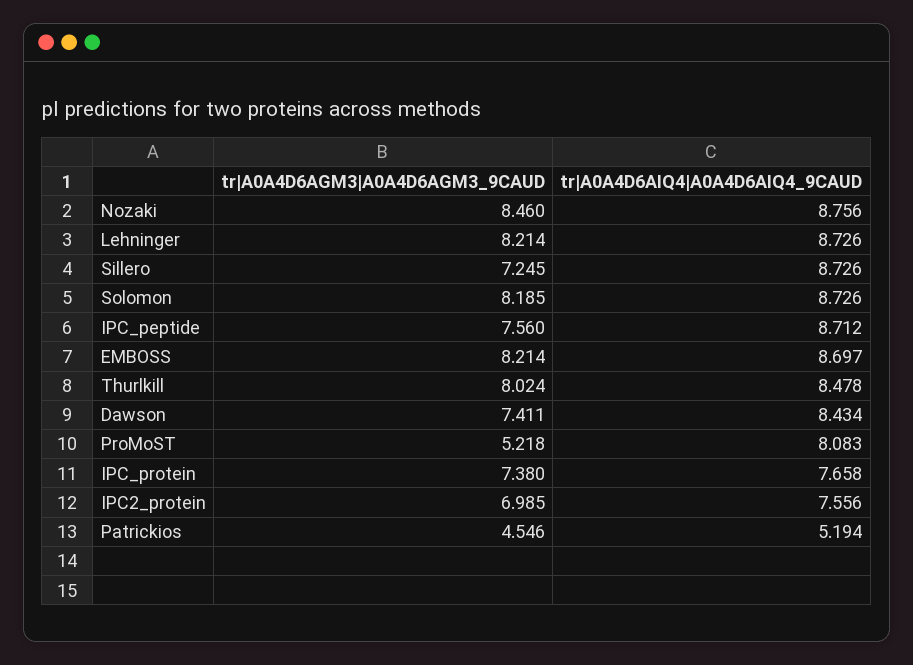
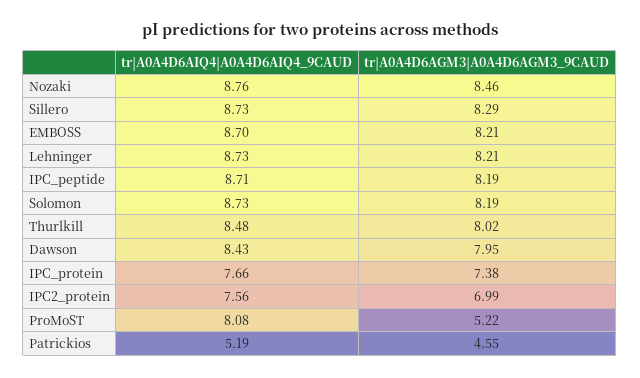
  {
    "tr|A0A4D6AGM3|A0A4D6AGM3_9CAUD": {
      "Nozaki": 8.46,
      "Lehninger": 8.214,
-     "Sillero": 7.245,
+     "Sillero": 8.29,
      "Solomon": 8.185,
-     "IPC_peptide": 7.56,
+     "IPC_peptide": 8.19,
      "EMBOSS": 8.214,
      "Thurlkill": 8.024,
-     "Dawson": 7.411,
+     "Dawson": 7.95,
      "ProMoST": 5.218,
      "IPC_protein": 7.38,
      "IPC2_protein": 6.985,
      "Patrickios": 4.546
    },
    "tr|A0A4D6AIQ4|A0A4D6AIQ4_9CAUD": {
      "Nozaki": 8.756,
      "Lehninger": 8.726,
      "Sillero": 8.726,
      "Solomon": 8.726,
      "IPC_peptide": 8.712,
      "EMBOSS": 8.697,
      "Thurlkill": 8.478,
      "Dawson": 8.434,
      "ProMoST": 8.083,
      "IPC_protein": 7.658,
      "IPC2_protein": 7.556,
      "Patrickios": 5.194
    }
  }

